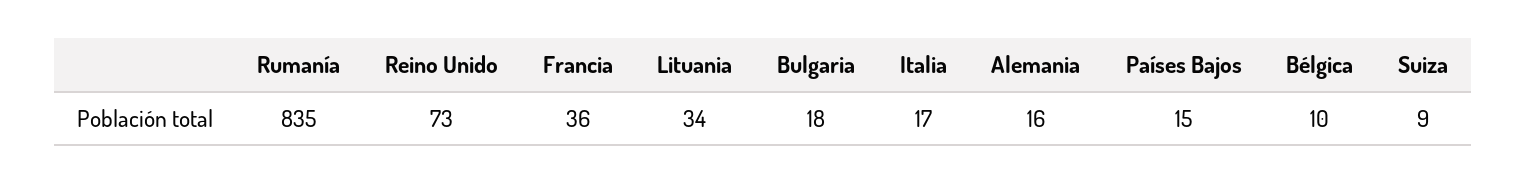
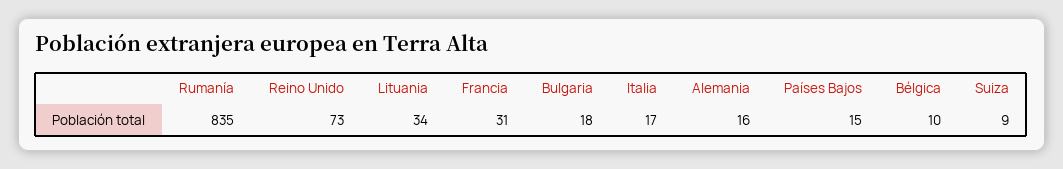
  {
    "Rumanía": 835,
    "Reino Unido": 73,
-   "Francia": 36,
+   "Francia": 31,
    "Lituania": 34,
    "Bulgaria": 18,
    "Italia": 17,
    "Alemania": 16,
    "Países Bajos": 15,
    "Bélgica": 10,
    "Suiza": 9
  }

